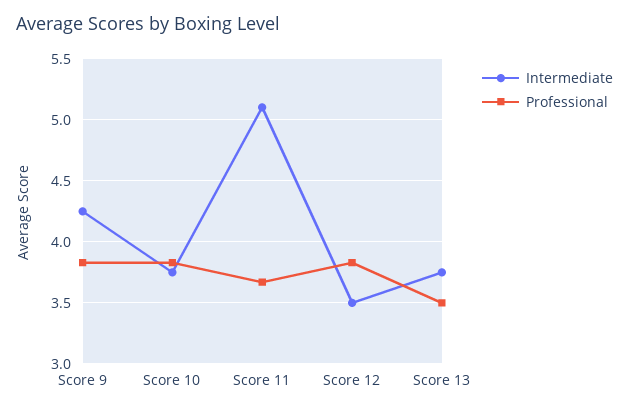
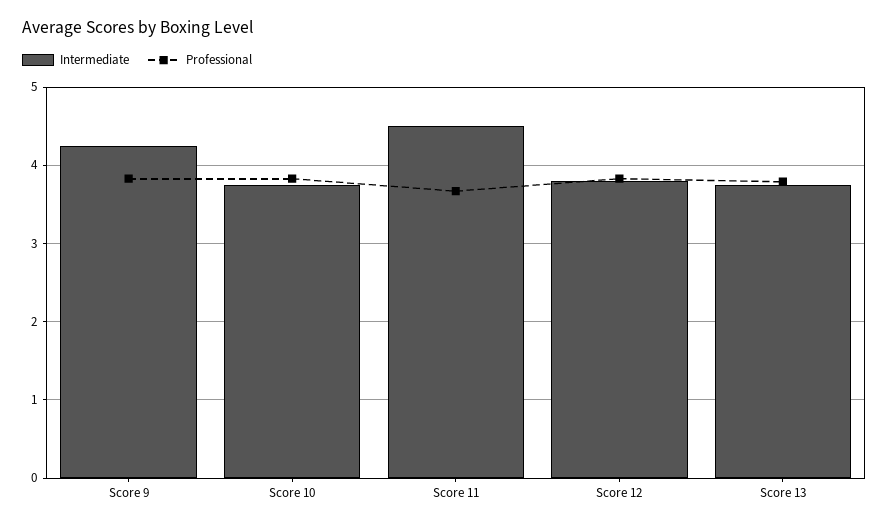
  {
    "Intermediate": {
      "Score 9": 4.25,
      "Score 10": 3.75,
-     "Score 11": 5.1,
+     "Score 11": 4.5,
-     "Score 12": 3.5,
+     "Score 12": 3.8,
      "Score 13": 3.75
    },
    "Professional": {
      "Score 9": 3.85,
      "Score 10": 3.85,
      "Score 11": 3.65,
      "Score 12": 3.85,
-     "Score 13": 3.5
+     "Score 13": 3.8
    }
  }

